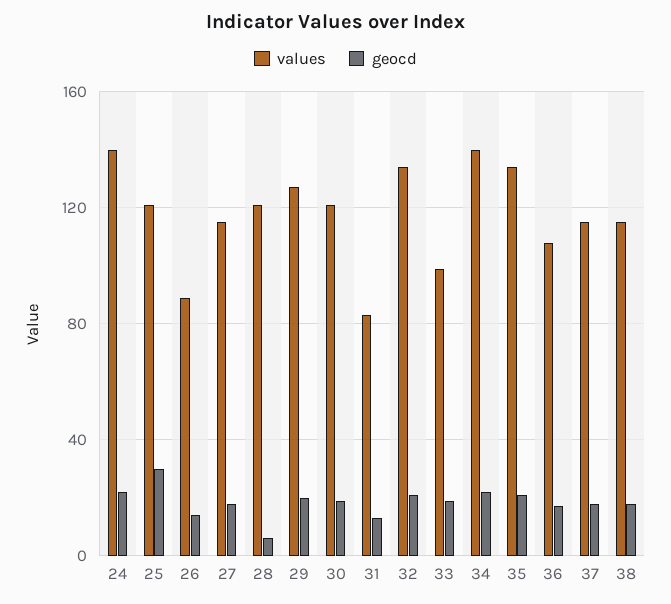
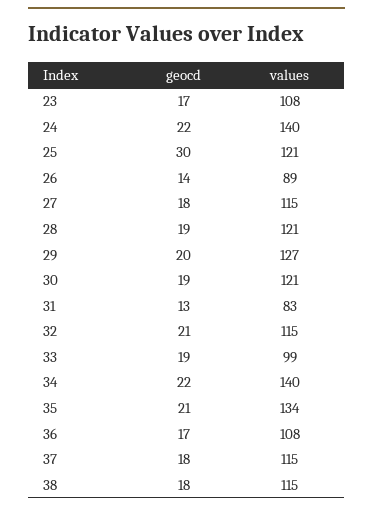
  {
    "values": {
      "24": 140,
      "25": 121,
      "26": 89,
      "27": 115,
      "28": 121,
      "29": 127,
      "30": 121,
      "31": 83,
-     "32": 135,
+     "32": 115,
      "33": 99,
      "34": 140,
      "35": 134,
      "36": 108,
      "37": 115,
-     "38": 115
+     "38": 115,
+     "23": 108
    },
    "geocd": {
      "24": 22,
      "25": 30,
      "26": 14,
      "27": 18,
-     "28": 5,
+     "28": 19,
      "29": 20,
      "30": 19,
      "31": 13,
      "32": 21,
      "33": 19,
      "34": 22,
      "35": 21,
      "36": 17,
      "37": 18,
-     "38": 18
+     "38": 18,
+     "23": 17
    }
  }

